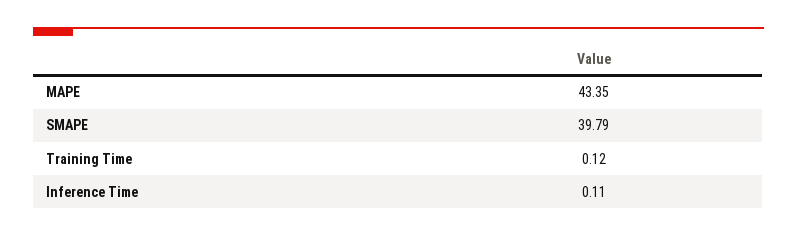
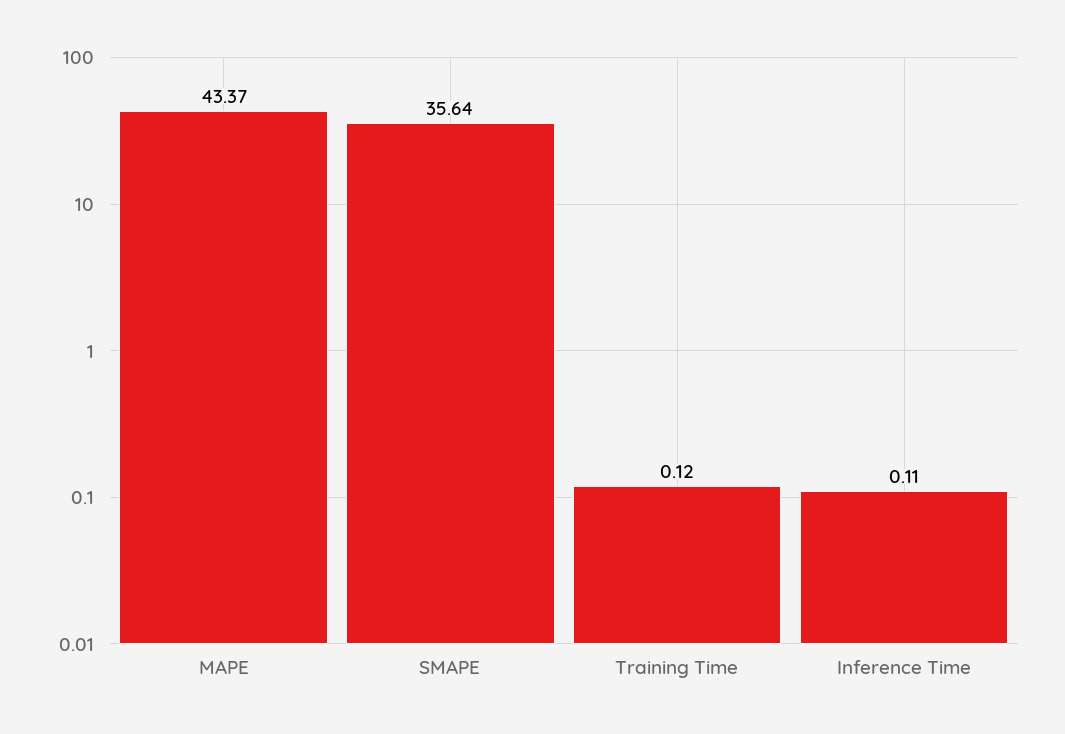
  {
-   "MAPE": 43.35,
+   "MAPE": 43.37,
-   "SMAPE": 39.79,
+   "SMAPE": 35.64,
    "Training Time": 0.12,
    "Inference Time": 0.11
  }

